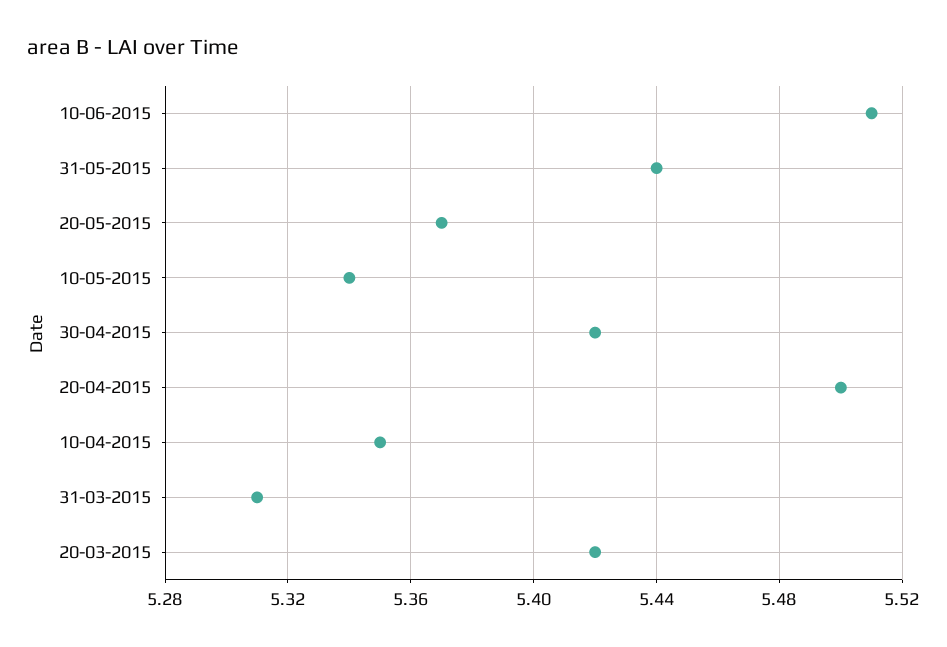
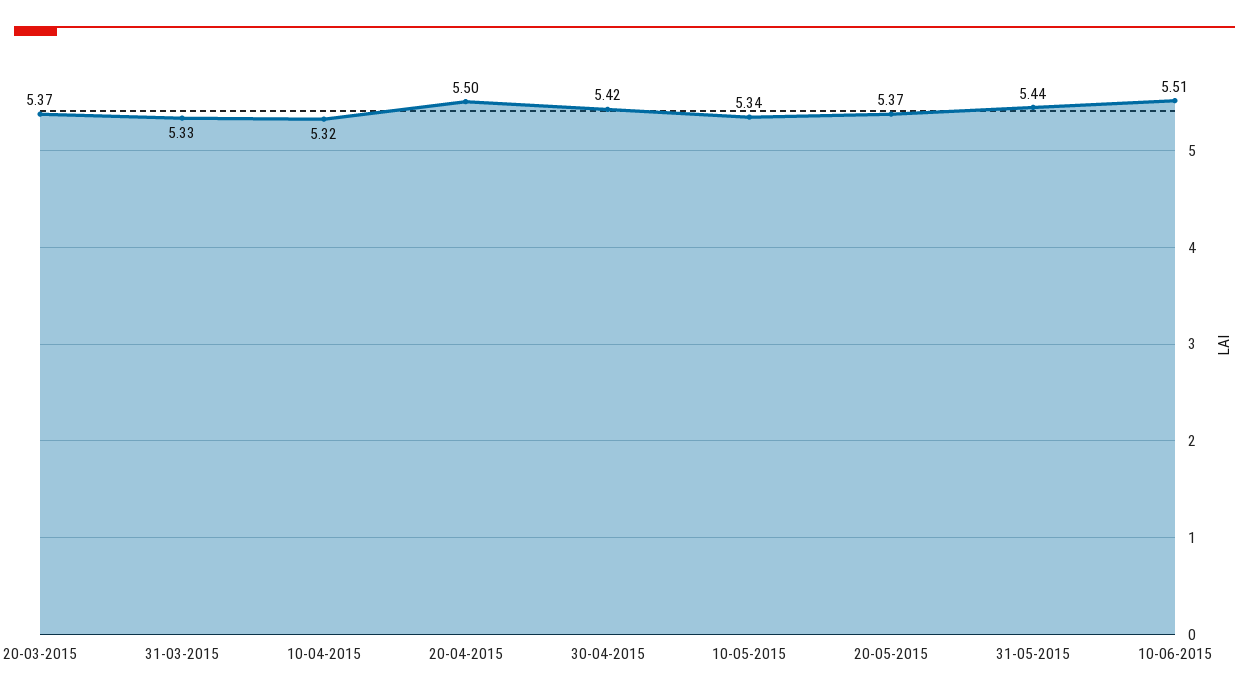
  {
    "10-06-2015": 5.51,
    "31-05-2015": 5.44,
    "20-05-2015": 5.37,
    "10-05-2015": 5.34,
    "30-04-2015": 5.42,
    "20-04-2015": 5.5,
-   "10-04-2015": 5.35,
+   "10-04-2015": 5.32,
-   "31-03-2015": 5.31,
+   "31-03-2015": 5.33,
-   "20-03-2015": 5.42
+   "20-03-2015": 5.37
  }

